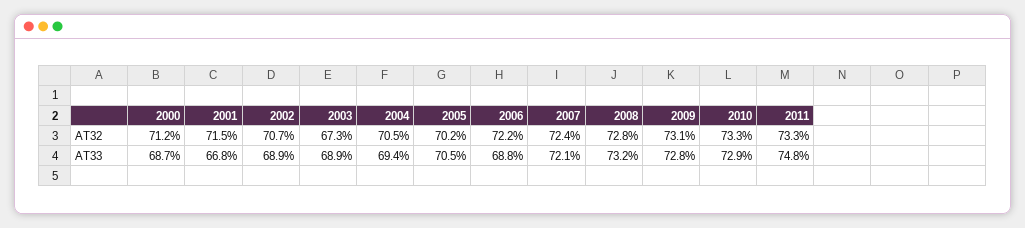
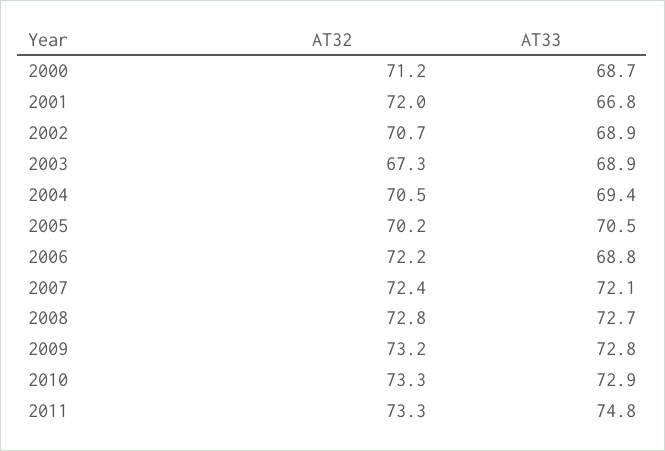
  {
    "2000": {
      "AT32": 71.2,
      "AT33": 68.7
    },
    "2001": {
-     "AT32": 71.5,
+     "AT32": 72,
      "AT33": 66.8
    },
    "2002": {
      "AT32": 70.7,
      "AT33": 68.9
    },
    "2003": {
      "AT32": 67.3,
      "AT33": 68.9
    },
    "2004": {
      "AT32": 70.5,
      "AT33": 69.4
    },
    "2005": {
      "AT32": 70.2,
      "AT33": 70.5
    },
    "2006": {
      "AT32": 72.2,
      "AT33": 68.8
    },
    "2007": {
      "AT32": 72.4,
      "AT33": 72.1
    },
    "2008": {
      "AT32": 72.8,
-     "AT33": 73.2
+     "AT33": 72.7
    },
    "2009": {
-     "AT32": 73.1,
+     "AT32": 73.2,
      "AT33": 72.8
    },
    "2010": {
      "AT32": 73.3,
      "AT33": 72.9
    },
    "2011": {
      "AT32": 73.3,
      "AT33": 74.8
    }
  }

